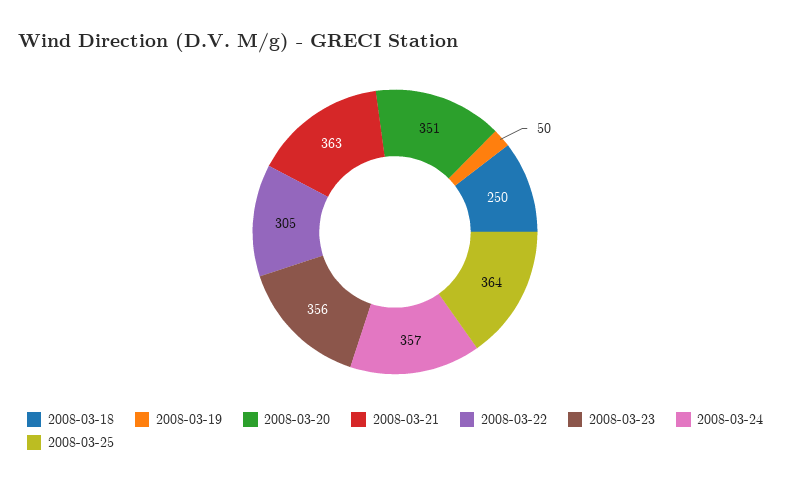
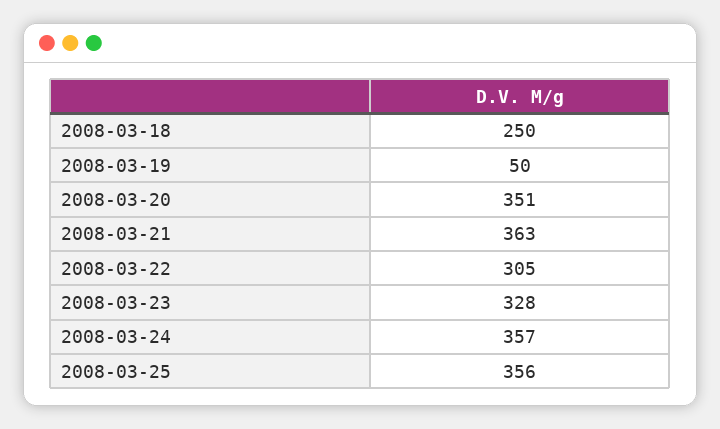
  {
    "2008-03-18": 250,
    "2008-03-19": 50,
    "2008-03-20": 351,
    "2008-03-21": 363,
    "2008-03-22": 305,
-   "2008-03-23": 356,
+   "2008-03-23": 328,
    "2008-03-24": 357,
-   "2008-03-25": 364
+   "2008-03-25": 356
  }

